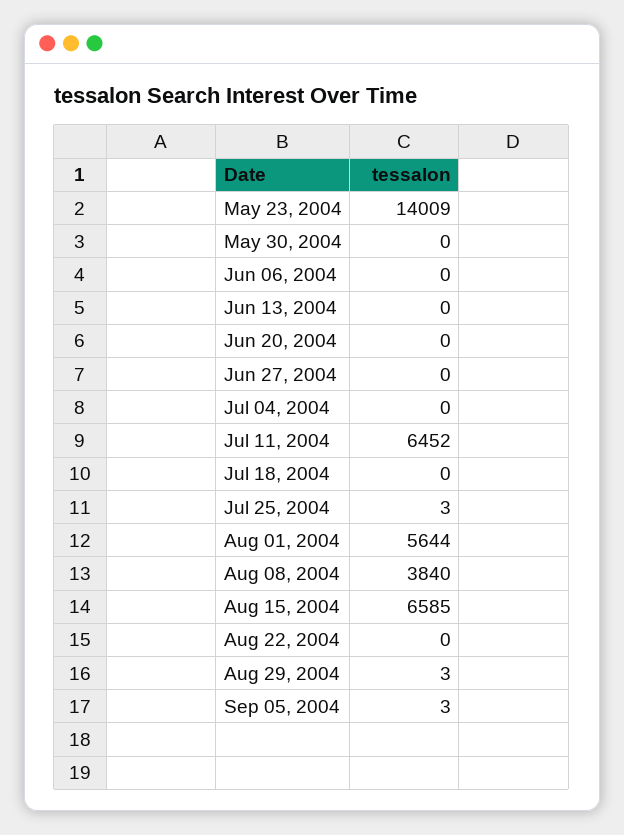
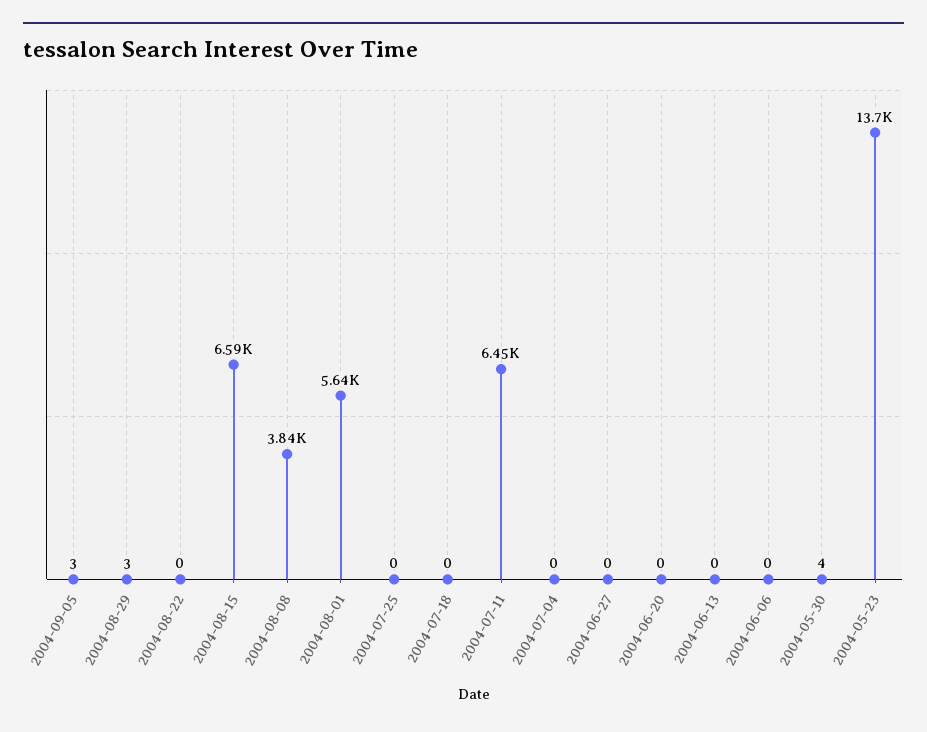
  {
-   "May 23, 2004": 14009,
+   "May 23, 2004": 13700,
-   "May 30, 2004": 0,
+   "May 30, 2004": 4,
    "Jun 06, 2004": 0,
    "Jun 13, 2004": 0,
    "Jun 20, 2004": 0,
    "Jun 27, 2004": 0,
    "Jul 04, 2004": 0,
    "Jul 11, 2004": 6452,
    "Jul 18, 2004": 0,
-   "Jul 25, 2004": 3,
+   "Jul 25, 2004": 0,
    "Aug 01, 2004": 5644,
    "Aug 08, 2004": 3840,
    "Aug 15, 2004": 6585,
    "Aug 22, 2004": 0,
    "Aug 29, 2004": 3,
    "Sep 05, 2004": 3
  }

